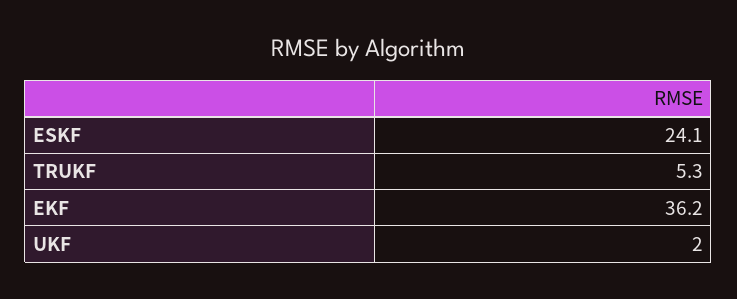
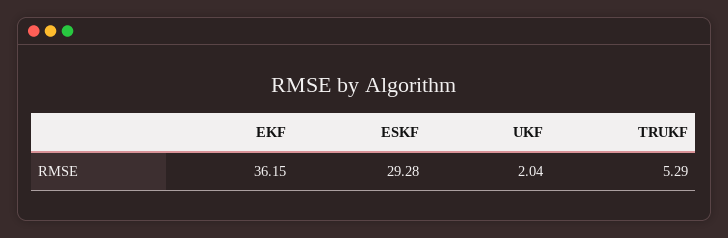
  {
-   "ESKF": 24.1,
+   "ESKF": 29.28,
    "TRUKF": 5.29,
    "EKF": 36.15,
    "UKF": 2.04
  }

